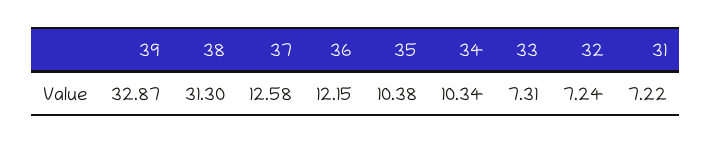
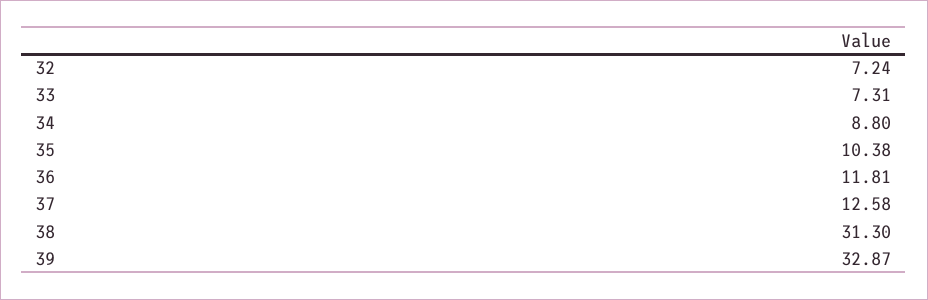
  {
    "39": 32.87,
    "38": 31.3,
    "37": 12.58,
-   "36": 12.15,
+   "36": 11.81,
    "35": 10.38,
-   "34": 10.34,
+   "34": 8.8,
    "33": 7.31,
-   "32": 7.24,
+   "32": 7.24
-   "31": 7.22
  }

